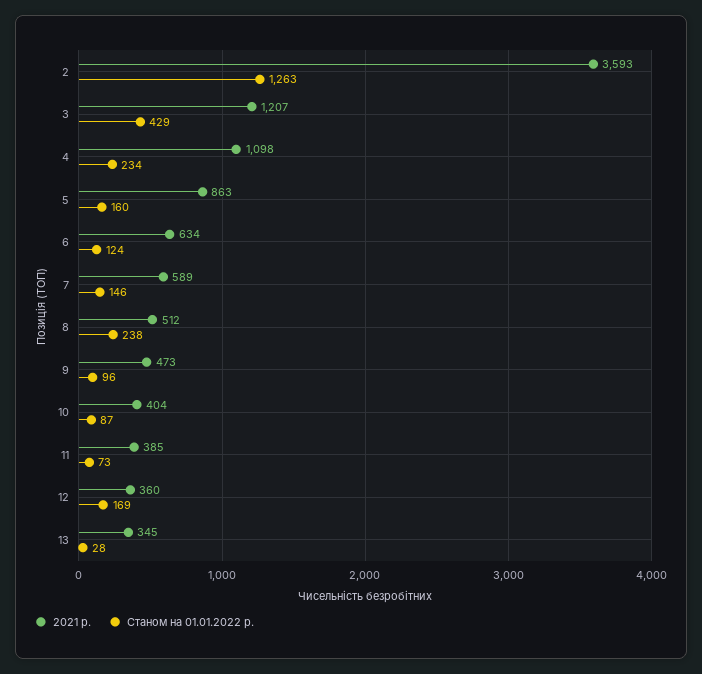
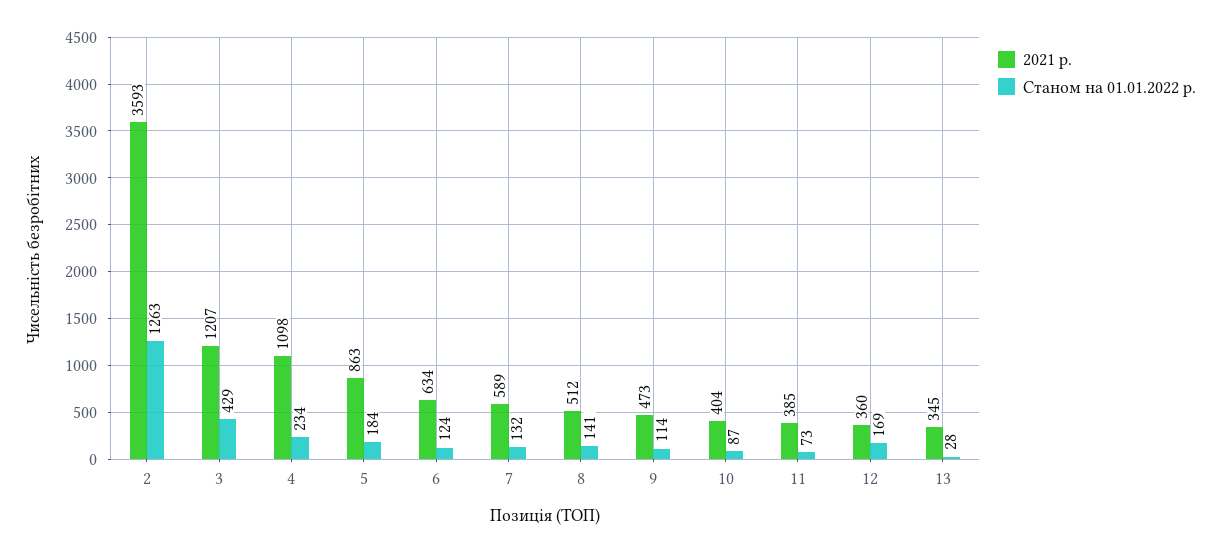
  {
    "2021 р.": {
      "2": 3593,
      "3": 1207,
      "4": 1098,
      "5": 863,
      "6": 634,
      "7": 589,
      "8": 512,
      "9": 473,
      "10": 404,
      "11": 385,
      "12": 360,
      "13": 345
    },
    "Станом на 01.01.2022 р.": {
      "2": 1263,
      "3": 429,
      "4": 234,
-     "5": 160,
+     "5": 184,
      "6": 124,
-     "7": 146,
+     "7": 132,
-     "8": 238,
+     "8": 141,
-     "9": 96,
+     "9": 114,
      "10": 87,
      "11": 73,
      "12": 169,
      "13": 28
    }
  }

